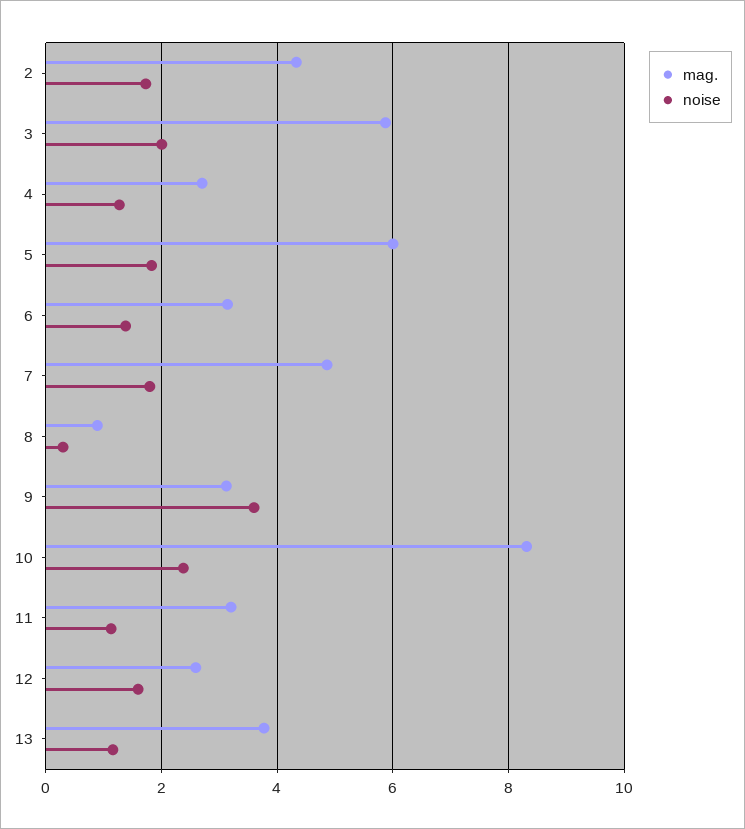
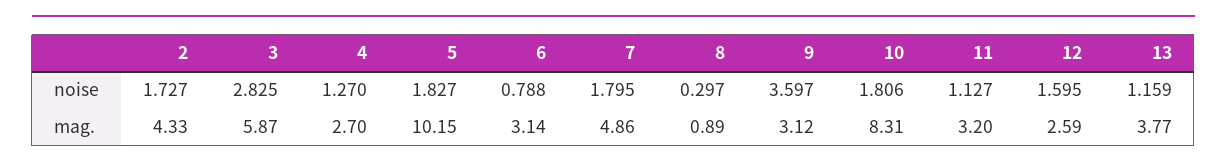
  {
    "mag.": {
      "2": 4.33,
      "3": 5.87,
      "4": 2.7,
-     "5": 6,
+     "5": 10.15,
      "6": 3.14,
      "7": 4.86,
      "8": 0.89,
      "9": 3.12,
      "10": 8.31,
      "11": 3.2,
      "12": 2.59,
      "13": 3.77
    },
    "noise": {
      "2": 1.727,
-     "3": 2,
+     "3": 2.825,
      "4": 1.27,
      "5": 1.827,
-     "6": 1.4,
+     "6": 0.788,
      "7": 1.795,
      "8": 0.297,
      "9": 3.597,
-     "10": 2.4,
+     "10": 1.806,
      "11": 1.127,
      "12": 1.595,
      "13": 1.159
    }
  }

